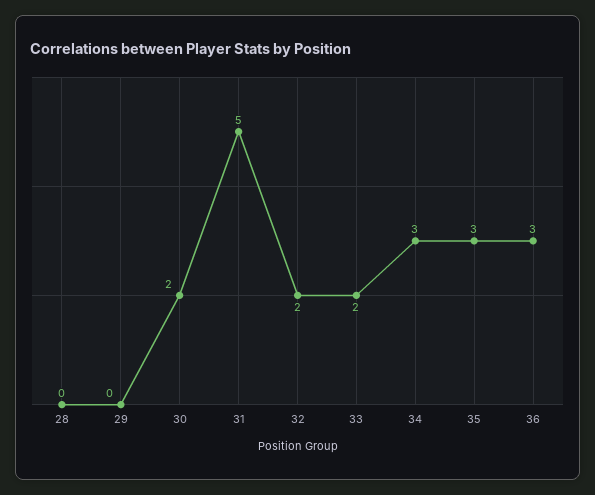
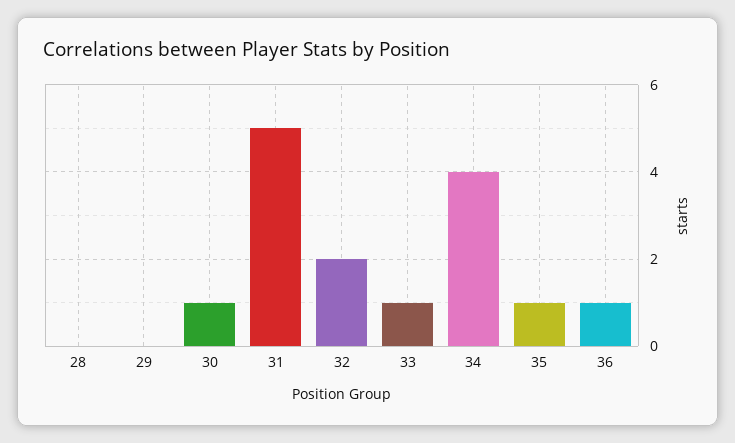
  {
    "28": 0,
    "29": 0,
-   "30": 2,
+   "30": 1,
    "31": 5,
    "32": 2,
-   "33": 2,
+   "33": 1,
-   "34": 3,
+   "34": 4,
-   "35": 3,
+   "35": 1,
-   "36": 3
+   "36": 1
  }

